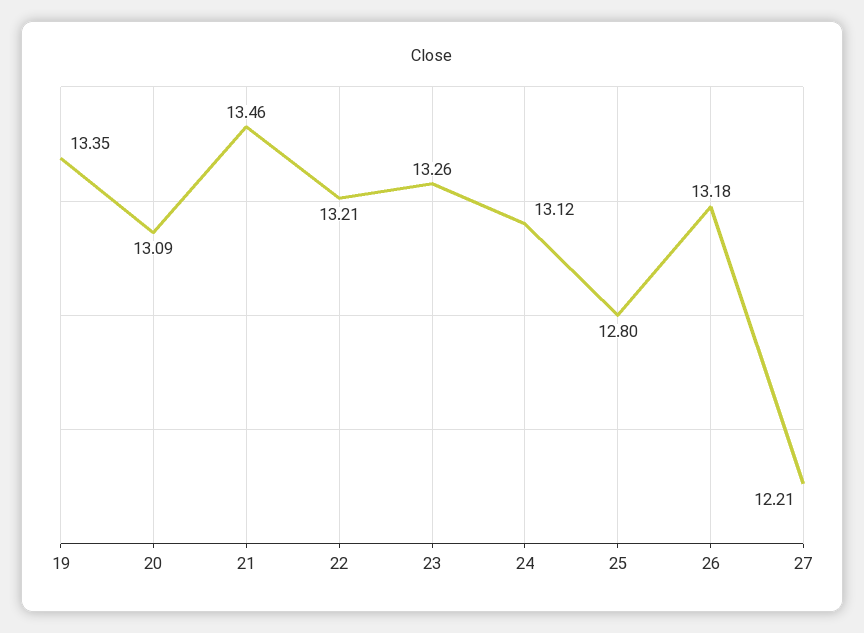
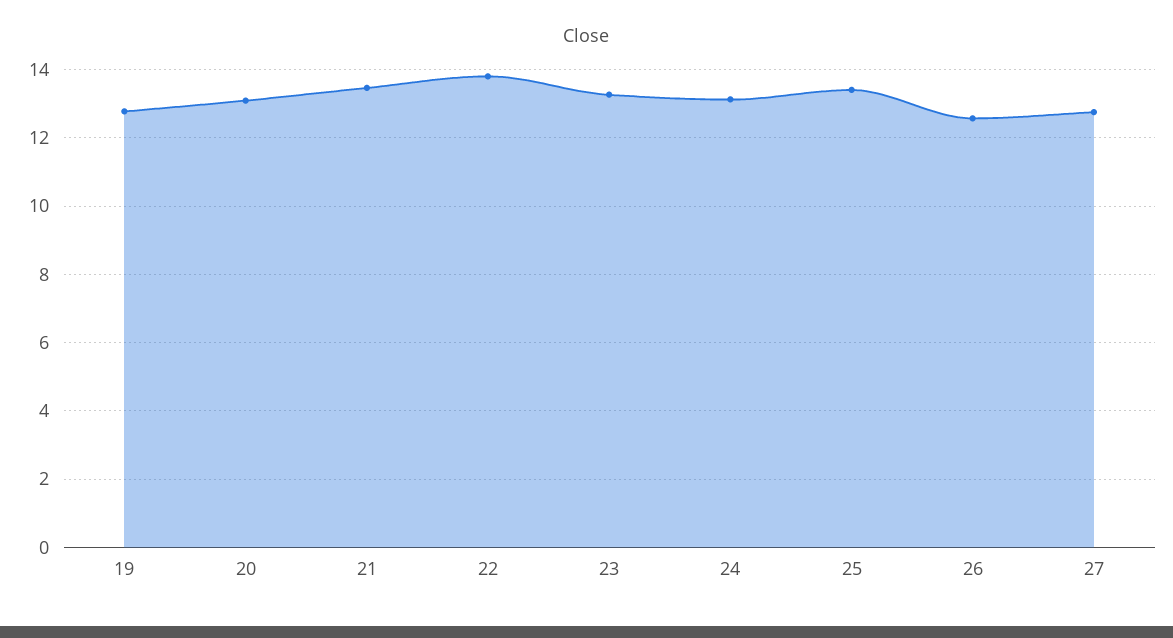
  {
-   "19": 13.35,
+   "19": 12.8,
    "20": 13.09,
    "21": 13.46,
-   "22": 13.21,
+   "22": 13.8,
    "23": 13.26,
    "24": 13.12,
-   "25": 12.8,
+   "25": 13.4,
-   "26": 13.18,
+   "26": 12.6,
-   "27": 12.21
+   "27": 12.8
  }

